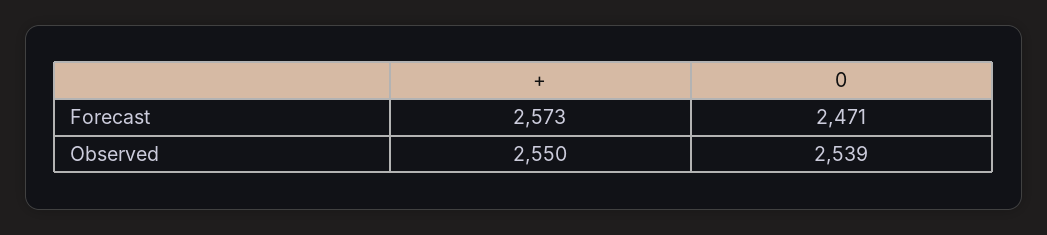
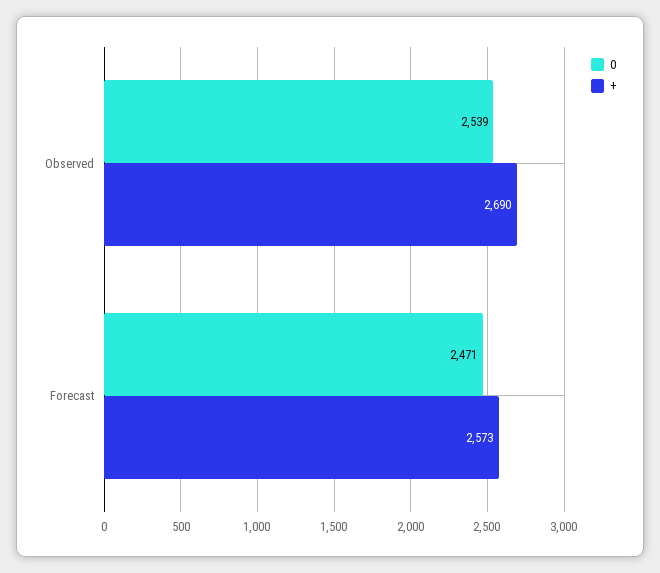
  {
    "+": {
      "Forecast": 2573,
-     "Observed": 2550
+     "Observed": 2690
    },
    "0": {
      "Forecast": 2471,
      "Observed": 2539
    }
  }

